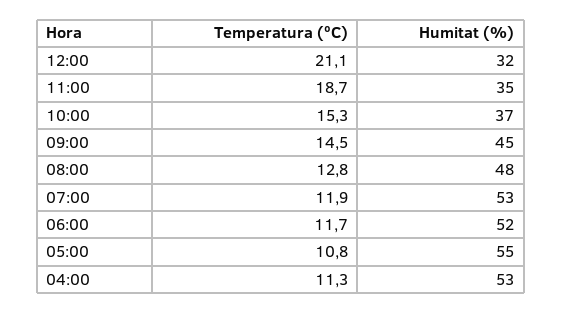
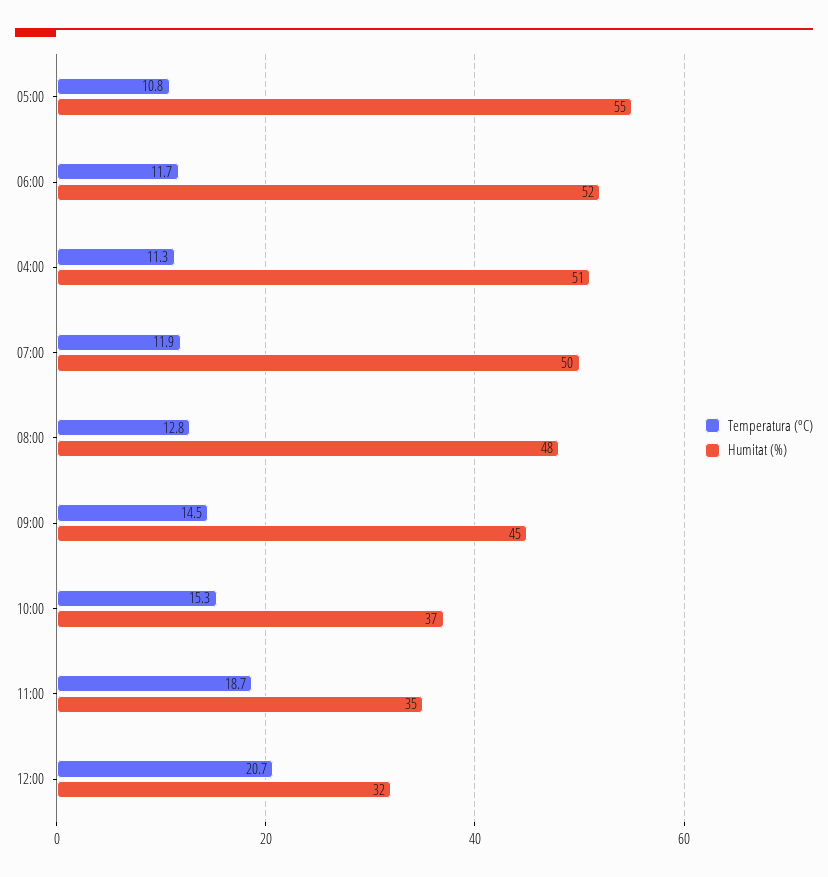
  {
    "Temperatura (ºC)": {
-     "12:00": 21.1,
+     "12:00": 20.7,
      "11:00": 18.7,
      "10:00": 15.3,
      "09:00": 14.5,
      "08:00": 12.8,
      "07:00": 11.9,
      "06:00": 11.7,
      "05:00": 10.8,
      "04:00": 11.3
    },
    "Humitat (%)": {
      "12:00": 32,
      "11:00": 35,
      "10:00": 37,
      "09:00": 45,
      "08:00": 48,
-     "07:00": 53,
+     "07:00": 50,
      "06:00": 52,
      "05:00": 55,
-     "04:00": 53
+     "04:00": 51
    }
  }

